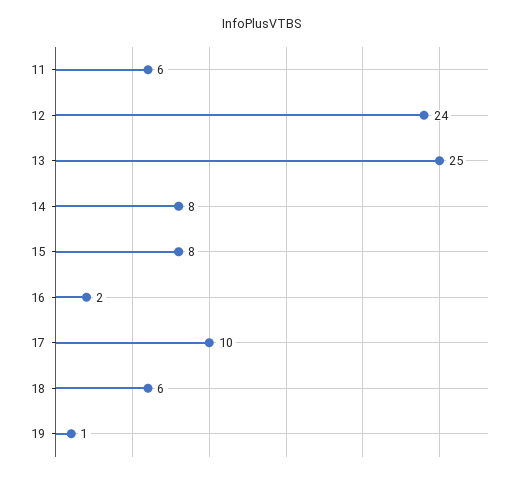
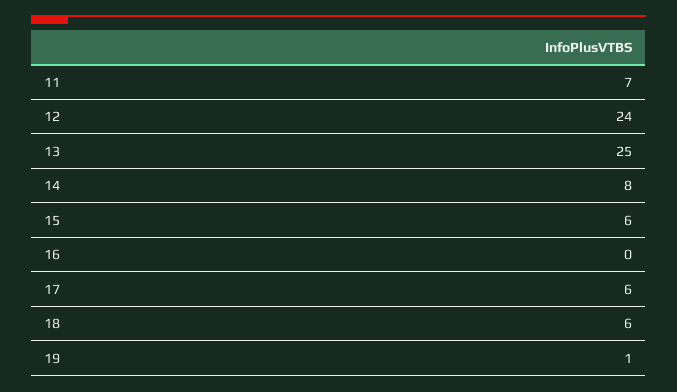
  {
-   "11": 6,
+   "11": 7,
    "12": 24,
    "13": 25,
    "14": 8,
-   "15": 8,
+   "15": 6,
-   "16": 2,
+   "16": 0,
-   "17": 10,
+   "17": 6,
    "18": 6,
    "19": 1
  }

